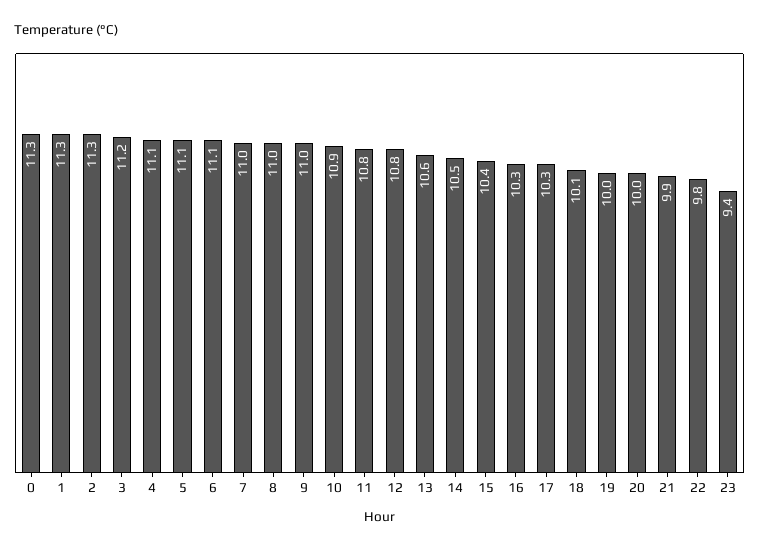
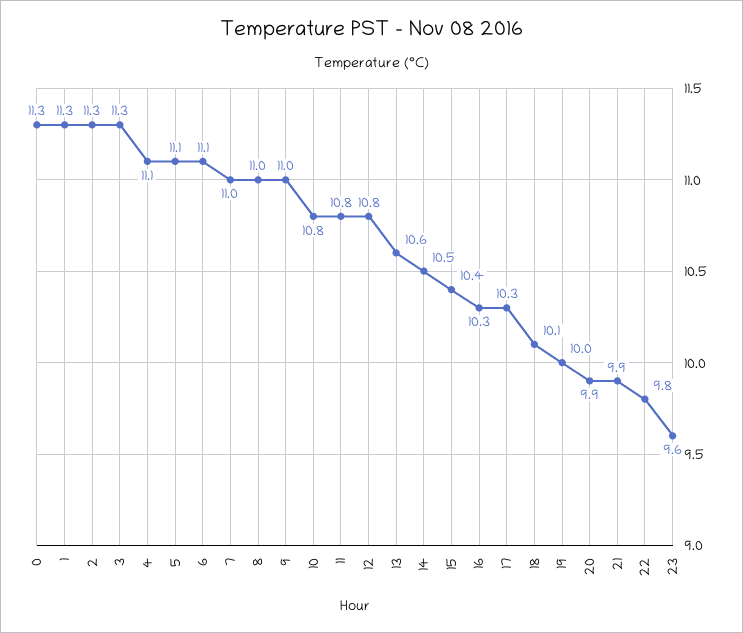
  {
    "0": 11.3,
    "1": 11.3,
    "2": 11.3,
-   "3": 11.2,
+   "3": 11.3,
    "4": 11.1,
    "5": 11.1,
    "6": 11.1,
    "7": 11,
    "8": 11,
    "9": 11,
-   "10": 10.9,
+   "10": 10.8,
    "11": 10.8,
    "12": 10.8,
    "13": 10.6,
    "14": 10.5,
    "15": 10.4,
    "16": 10.3,
    "17": 10.3,
    "18": 10.1,
    "19": 10,
-   "20": 10,
+   "20": 9.9,
    "21": 9.9,
    "22": 9.8,
-   "23": 9.4
+   "23": 9.6
  }

